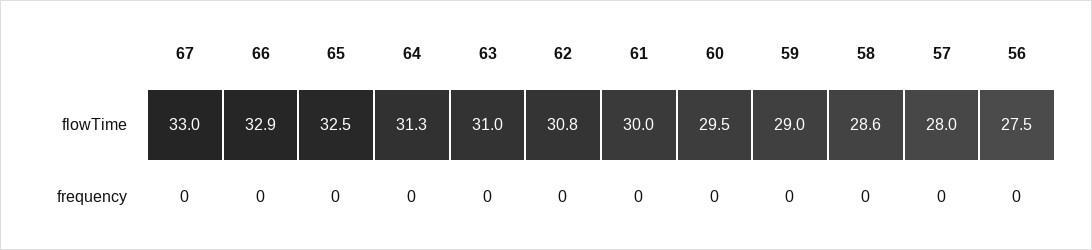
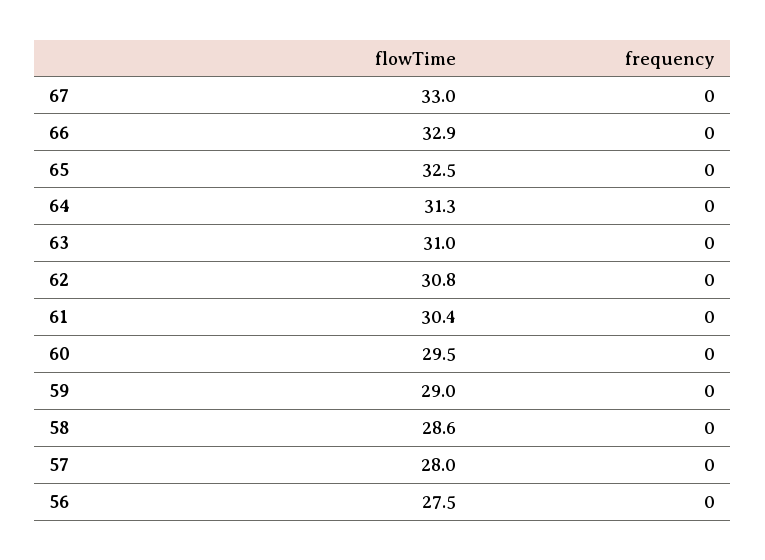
  {
    "67": {
      "flowTime": 33,
      "frequency": 0
    },
    "66": {
      "flowTime": 32.9,
      "frequency": 0
    },
    "65": {
      "flowTime": 32.5,
      "frequency": 0
    },
    "64": {
      "flowTime": 31.3,
      "frequency": 0
    },
    "63": {
      "flowTime": 31,
      "frequency": 0
    },
    "62": {
      "flowTime": 30.8,
      "frequency": 0
    },
    "61": {
-     "flowTime": 30,
+     "flowTime": 30.4,
      "frequency": 0
    },
    "60": {
      "flowTime": 29.5,
      "frequency": 0
    },
    "59": {
      "flowTime": 29,
      "frequency": 0
    },
    "58": {
      "flowTime": 28.6,
      "frequency": 0
    },
    "57": {
      "flowTime": 28,
      "frequency": 0
    },
    "56": {
      "flowTime": 27.5,
      "frequency": 0
    }
  }

